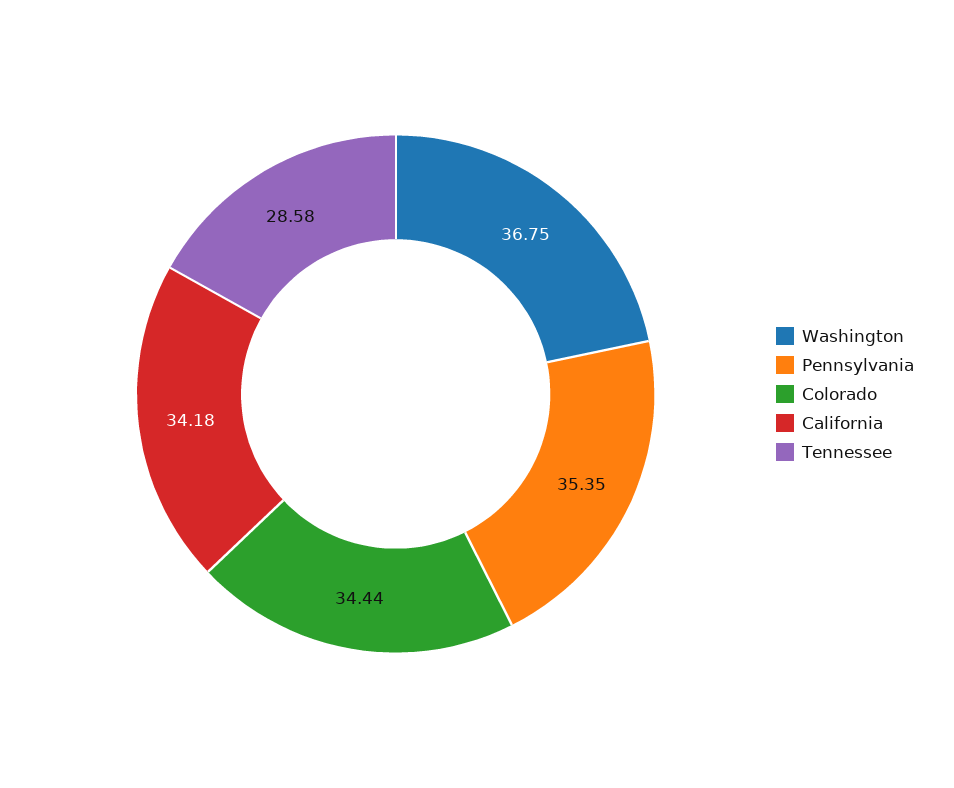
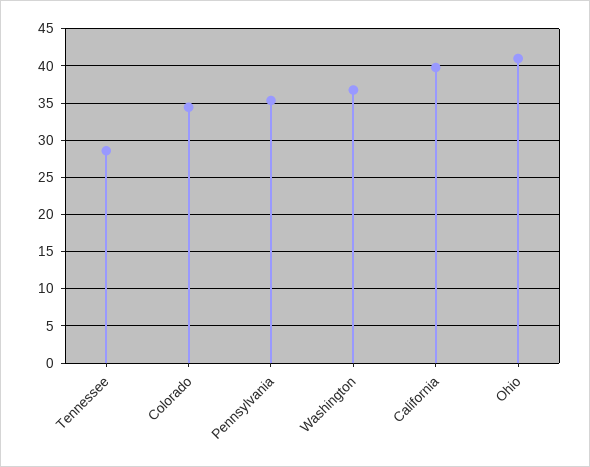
  {
    "Washington": 36.75,
    "Pennsylvania": 35.35,
    "Colorado": 34.44,
-   "California": 34.18,
+   "California": 40,
-   "Tennessee": 28.58
+   "Tennessee": 28.58,
+   "Ohio": 41
  }

